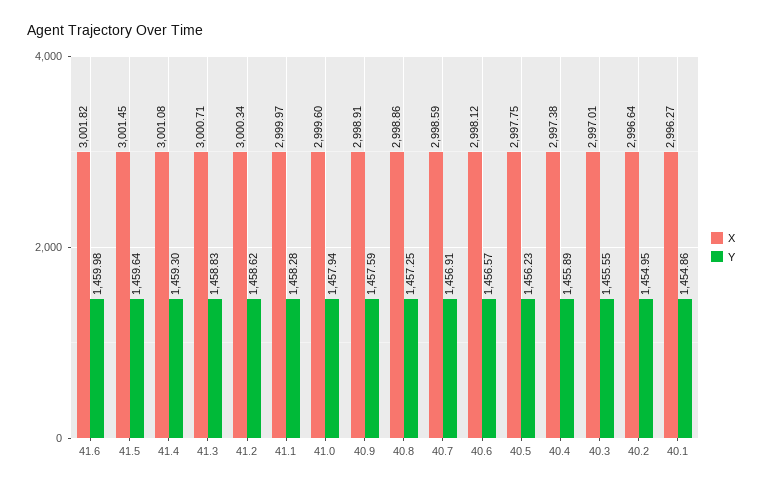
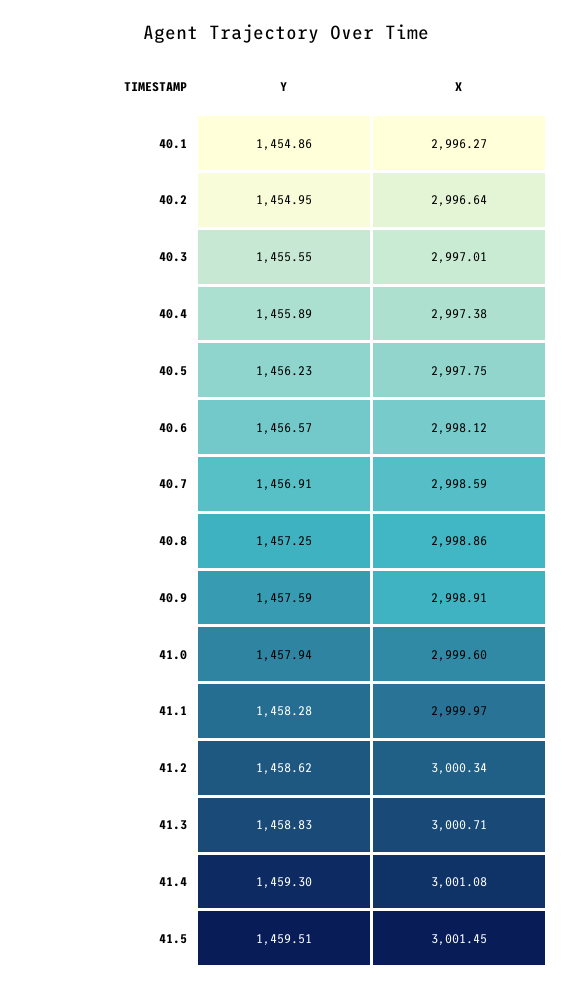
  {
    "X": {
-     "41.6": 3001.82,
      "41.5": 3001.45,
      "41.4": 3001.08,
      "41.3": 3000.71,
      "41.2": 3000.34,
      "41.1": 2999.97,
      "41.0": 2999.6,
      "40.9": 2998.91,
      "40.8": 2998.86,
      "40.7": 2998.59,
      "40.6": 2998.12,
      "40.5": 2997.75,
      "40.4": 2997.38,
      "40.3": 2997.01,
      "40.2": 2996.64,
      "40.1": 2996.27
    },
    "Y": {
-     "41.6": 1459.98,
-     "41.5": 1459.64,
+     "41.5": 1459.51,
      "41.4": 1459.3,
      "41.3": 1458.83,
      "41.2": 1458.62,
      "41.1": 1458.28,
      "41.0": 1457.94,
      "40.9": 1457.59,
      "40.8": 1457.25,
      "40.7": 1456.91,
      "40.6": 1456.57,
      "40.5": 1456.23,
      "40.4": 1455.89,
      "40.3": 1455.55,
      "40.2": 1454.95,
      "40.1": 1454.86
    }
  }

